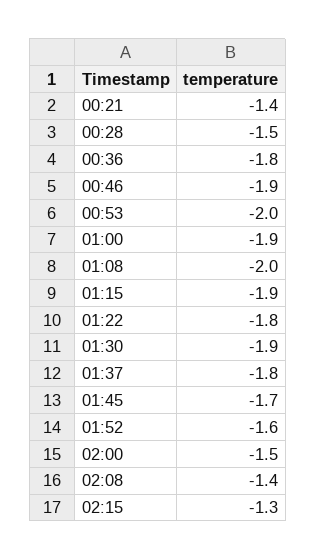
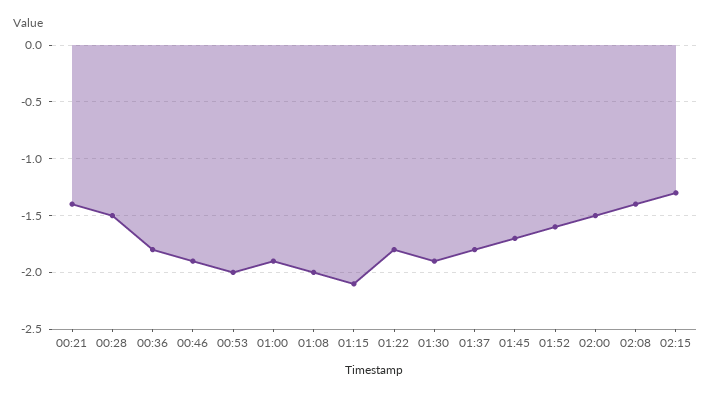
  {
    "00:21": -1.4,
    "00:28": -1.5,
    "00:36": -1.8,
    "00:46": -1.9,
    "00:53": -2,
    "01:00": -1.9,
    "01:08": -2,
-   "01:15": -1.9,
+   "01:15": -2.1,
    "01:22": -1.8,
    "01:30": -1.9,
    "01:37": -1.8,
    "01:45": -1.7,
    "01:52": -1.6,
    "02:00": -1.5,
    "02:08": -1.4,
    "02:15": -1.3
  }

